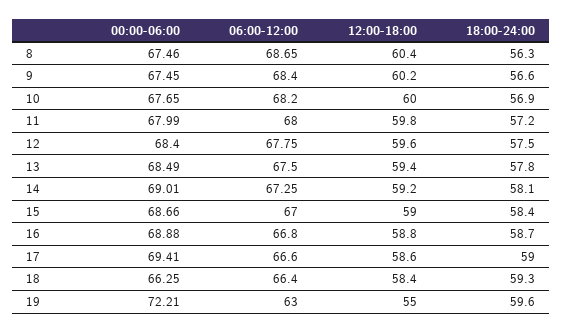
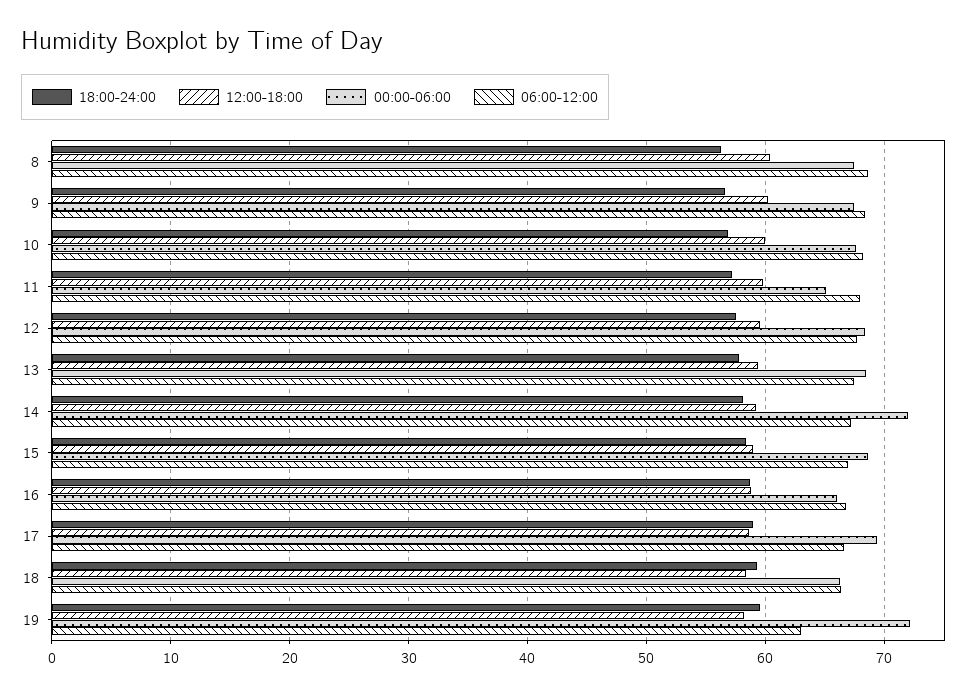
  {
    "00:00-06:00": {
      "8": 67.46,
      "9": 67.45,
      "10": 67.65,
-     "11": 67.99,
+     "11": 65,
      "12": 68.4,
      "13": 68.49,
-     "14": 69.01,
+     "14": 72,
      "15": 68.66,
-     "16": 68.88,
+     "16": 66,
      "17": 69.41,
      "18": 66.25,
      "19": 72.21
    },
    "06:00-12:00": {
      "8": 68.65,
      "9": 68.4,
      "10": 68.2,
      "11": 68,
      "12": 67.75,
      "13": 67.5,
      "14": 67.25,
      "15": 67,
      "16": 66.8,
      "17": 66.6,
      "18": 66.4,
      "19": 63
    },
    "12:00-18:00": {
      "8": 60.4,
      "9": 60.2,
      "10": 60,
      "11": 59.8,
      "12": 59.6,
      "13": 59.4,
      "14": 59.2,
      "15": 59,
      "16": 58.8,
      "17": 58.6,
      "18": 58.4,
-     "19": 55
+     "19": 58
    },
    "18:00-24:00": {
      "8": 56.3,
      "9": 56.6,
      "10": 56.9,
      "11": 57.2,
      "12": 57.5,
      "13": 57.8,
      "14": 58.1,
      "15": 58.4,
      "16": 58.7,
      "17": 59,
      "18": 59.3,
      "19": 59.6
    }
  }

